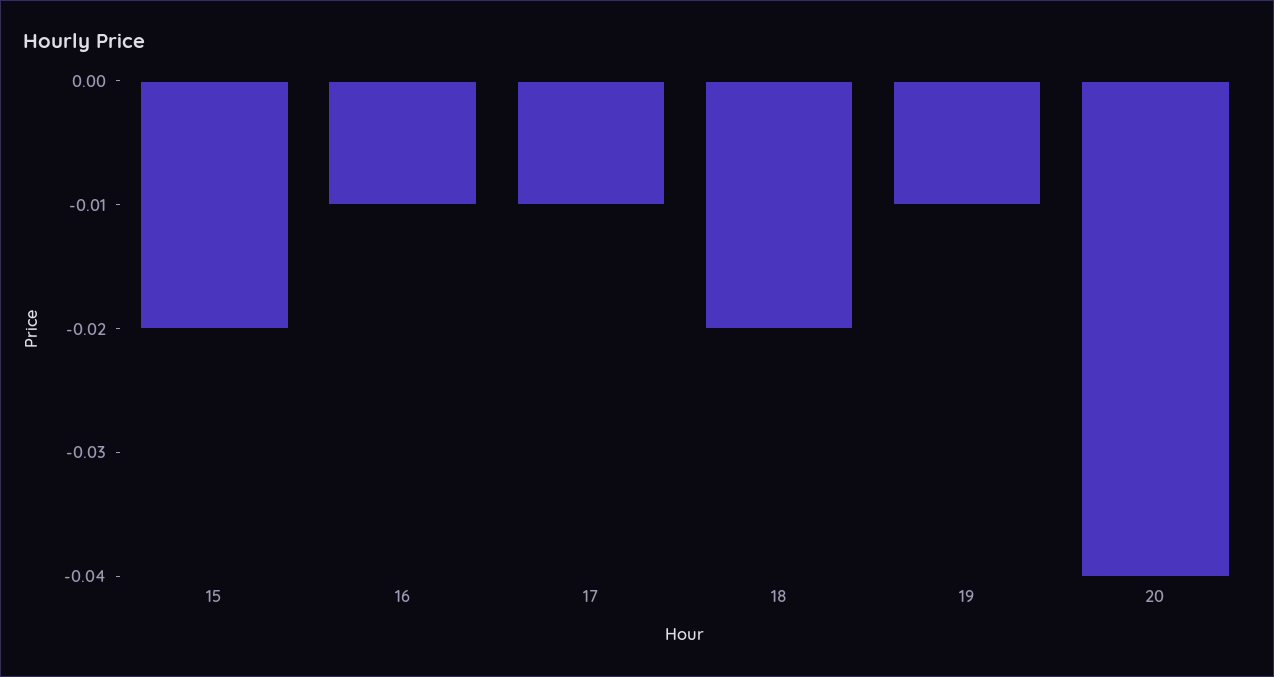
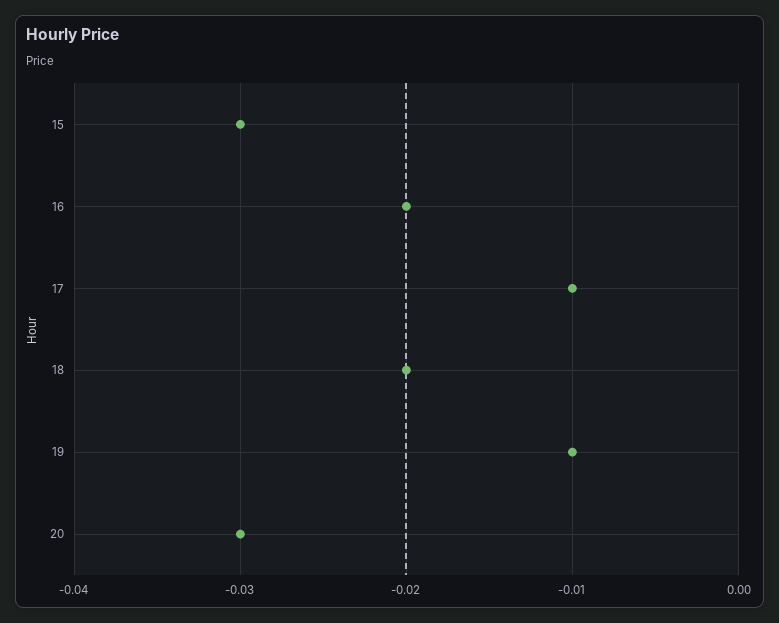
  {
-   "15": -0.02,
+   "15": -0.03,
-   "16": -0.01,
+   "16": -0.02,
    "17": -0.01,
    "18": -0.02,
    "19": -0.01,
-   "20": -0.04
+   "20": -0.03
  }

